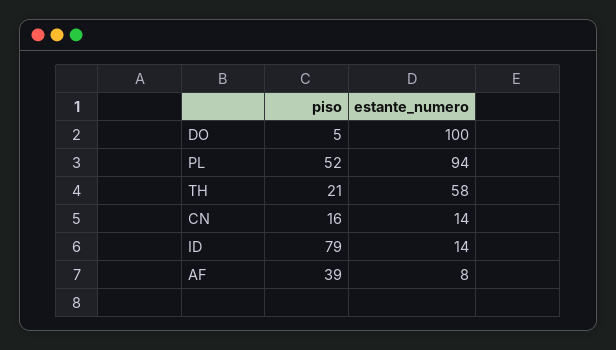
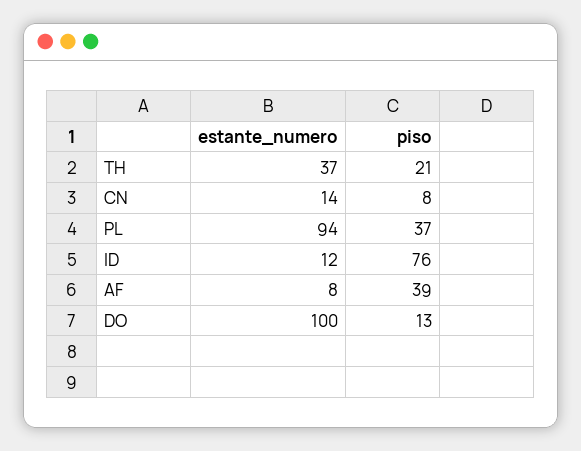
  {
    "piso": {
-     "DO": 5,
+     "DO": 13,
-     "PL": 52,
+     "PL": 37,
      "TH": 21,
-     "CN": 16,
+     "CN": 8,
-     "ID": 79,
+     "ID": 76,
      "AF": 39
    },
    "estante_numero": {
      "DO": 100,
      "PL": 94,
-     "TH": 58,
+     "TH": 37,
      "CN": 14,
-     "ID": 14,
+     "ID": 12,
      "AF": 8
    }
  }

